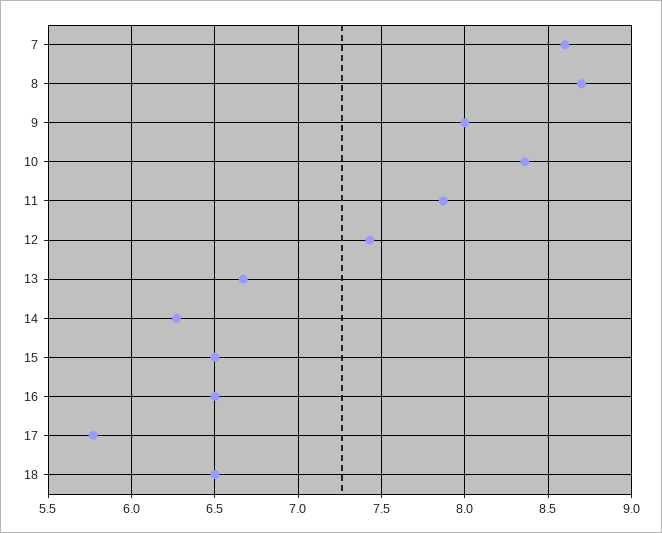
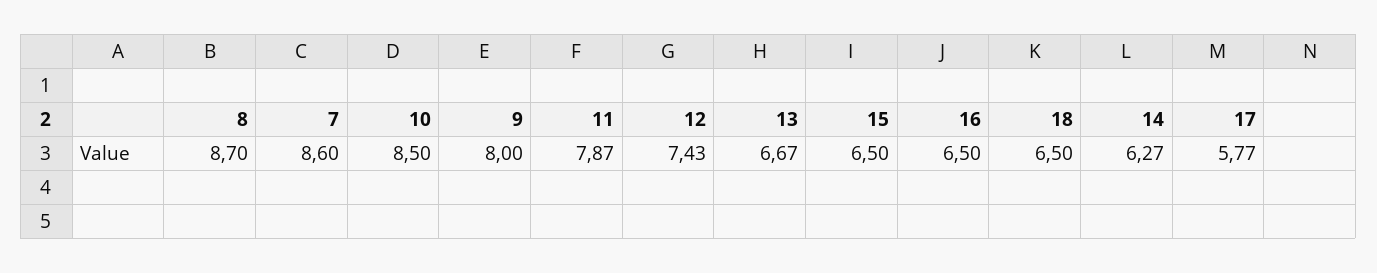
  {
    "7": 8.6,
    "8": 8.7,
    "9": 8,
-   "10": 8.35,
+   "10": 8.5,
    "11": 7.87,
    "12": 7.43,
    "13": 6.67,
    "14": 6.27,
    "15": 6.5,
    "16": 6.5,
    "17": 5.77,
    "18": 6.5
  }

